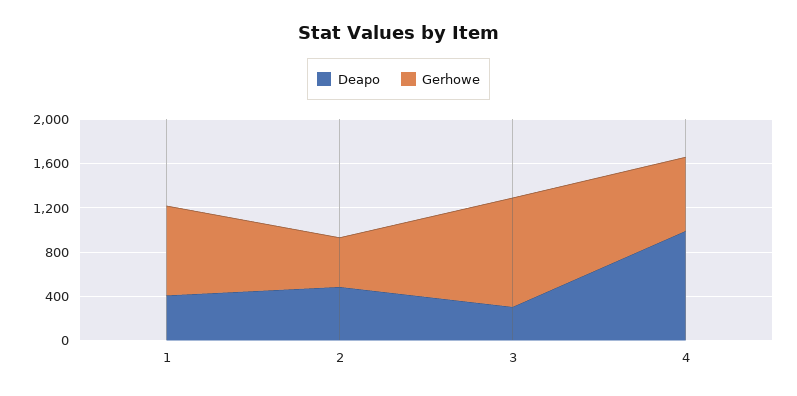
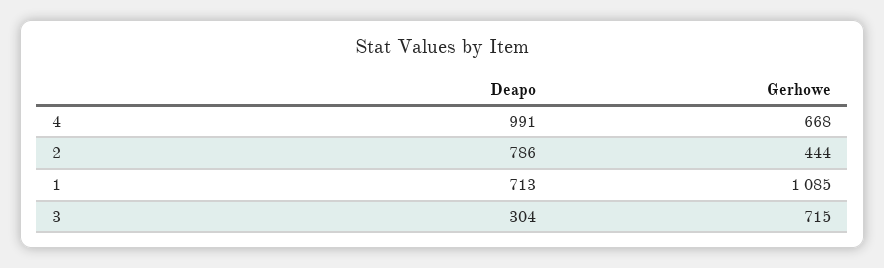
  {
    "Deapo": {
-     "1": 400,
+     "1": 713,
-     "2": 500,
+     "2": 786,
      "3": 304,
      "4": 991
    },
    "Gerhowe": {
-     "1": 800,
+     "1": 1085,
      "2": 444,
-     "3": 1000,
+     "3": 715,
      "4": 668
    }
  }

